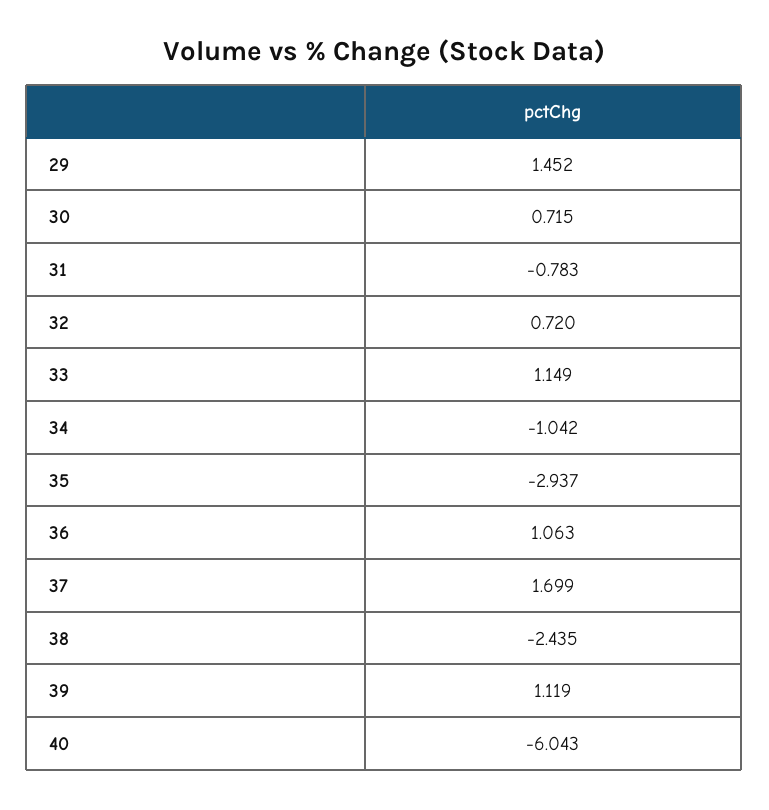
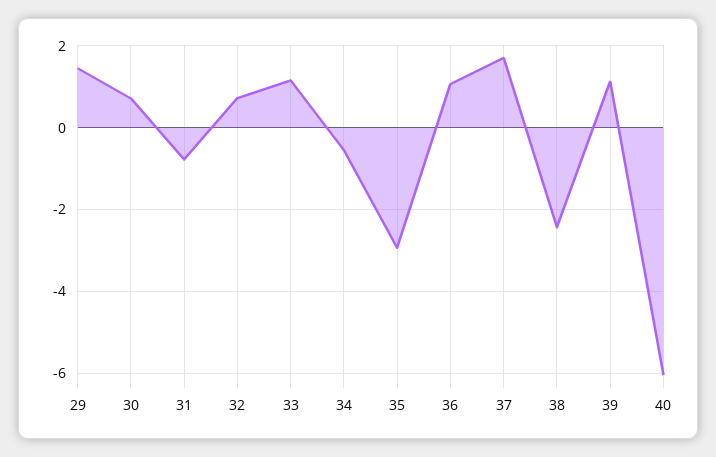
  {
    "29": 1.452,
    "30": 0.715,
    "31": -0.783,
    "32": 0.72,
    "33": 1.149,
-   "34": -1.042,
+   "34": -0.6,
    "35": -2.937,
    "36": 1.063,
    "37": 1.699,
    "38": -2.435,
    "39": 1.119,
    "40": -6.043
  }

